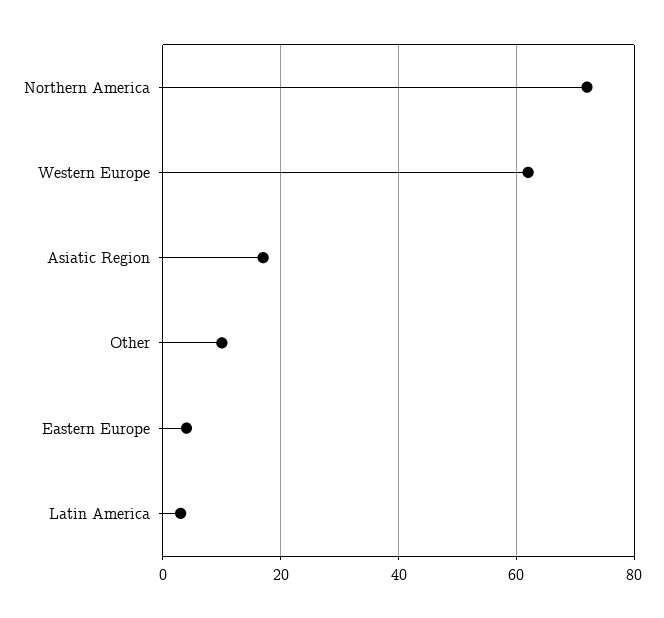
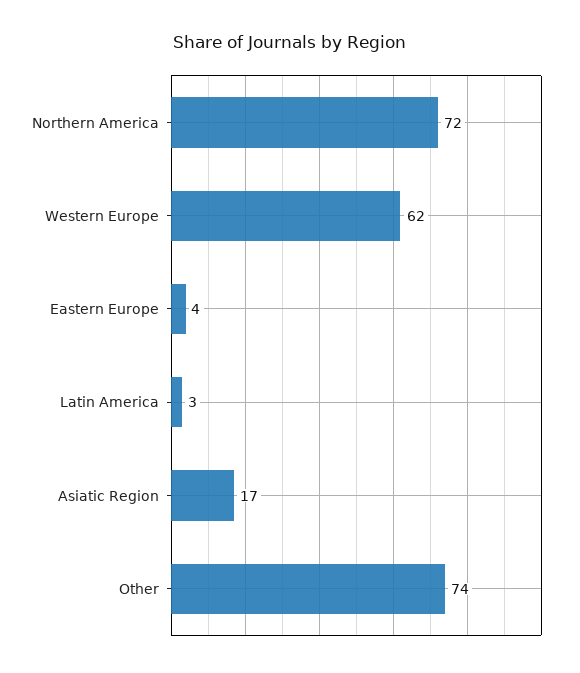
  {
    "Northern America": 72,
    "Western Europe": 62,
    "Asiatic Region": 17,
-   "Other": 10,
+   "Other": 74,
    "Eastern Europe": 4,
    "Latin America": 3
  }

